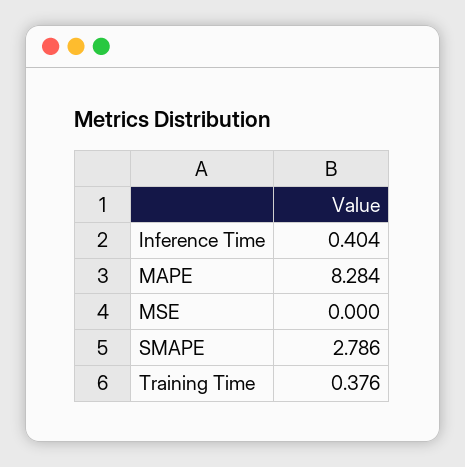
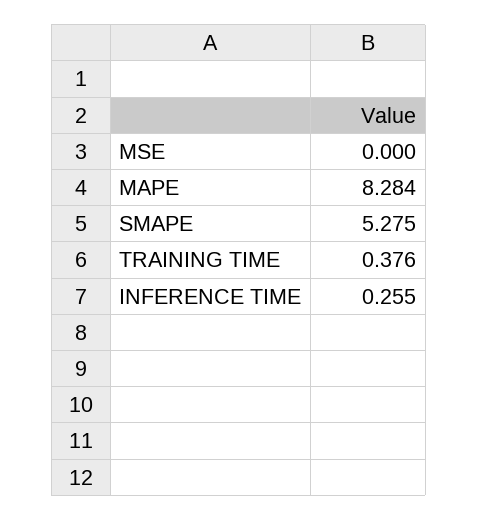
  {
-   "Inference Time": 0.404,
+   "Inference Time": 0.255,
    "MAPE": 8.284,
    "MSE": 0,
-   "SMAPE": 2.786,
+   "SMAPE": 5.275,
    "Training Time": 0.376
  }

